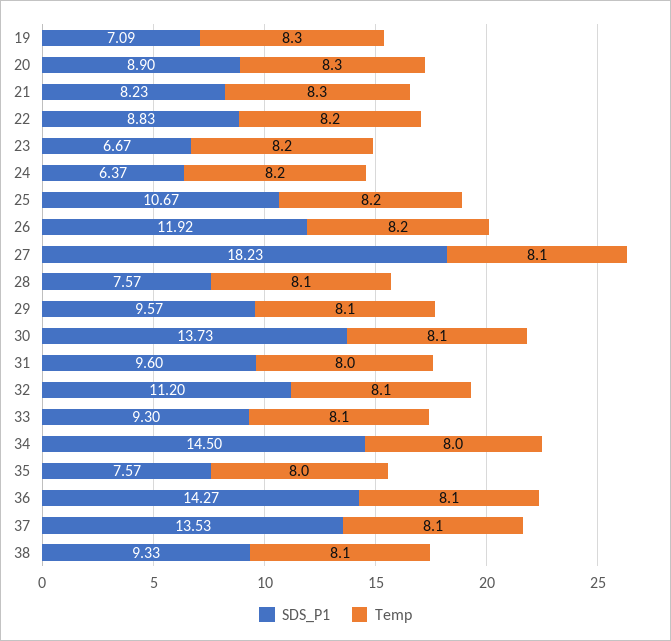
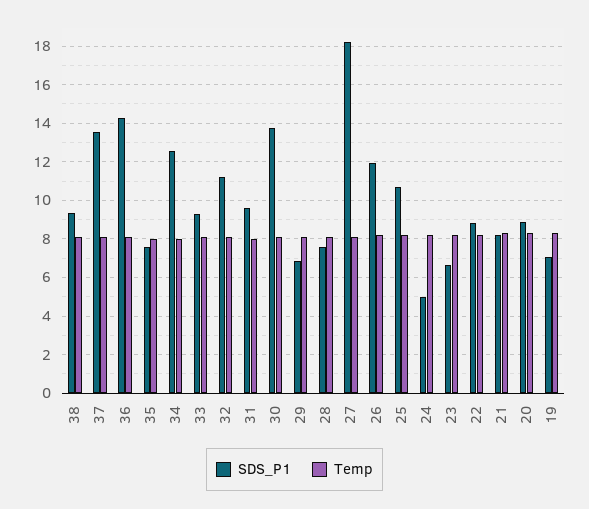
  {
    "SDS_P1": {
      "19": 7.09,
      "20": 8.9,
      "21": 8.23,
      "22": 8.83,
      "23": 6.67,
-     "24": 6.37,
+     "24": 5,
      "25": 10.67,
      "26": 11.92,
      "27": 18.23,
      "28": 7.57,
-     "29": 9.57,
+     "29": 7,
      "30": 13.73,
      "31": 9.6,
      "32": 11.2,
      "33": 9.3,
-     "34": 14.5,
+     "34": 12.5,
      "35": 7.57,
      "36": 14.27,
      "37": 13.53,
      "38": 9.33
    },
    "Temp": {
      "19": 8.3,
      "20": 8.3,
      "21": 8.3,
      "22": 8.2,
      "23": 8.2,
      "24": 8.2,
      "25": 8.2,
      "26": 8.2,
      "27": 8.1,
      "28": 8.1,
      "29": 8.1,
      "30": 8.1,
      "31": 8,
      "32": 8.1,
      "33": 8.1,
      "34": 8,
      "35": 8,
      "36": 8.1,
      "37": 8.1,
      "38": 8.1
    }
  }

